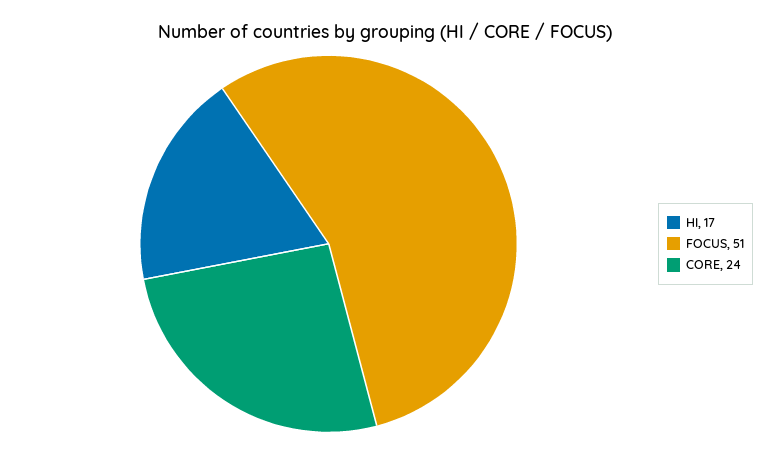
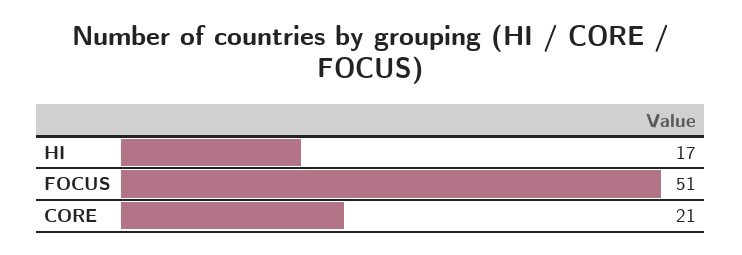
  {
    "HI": 17,
    "FOCUS": 51,
-   "CORE": 24
+   "CORE": 21
  }

